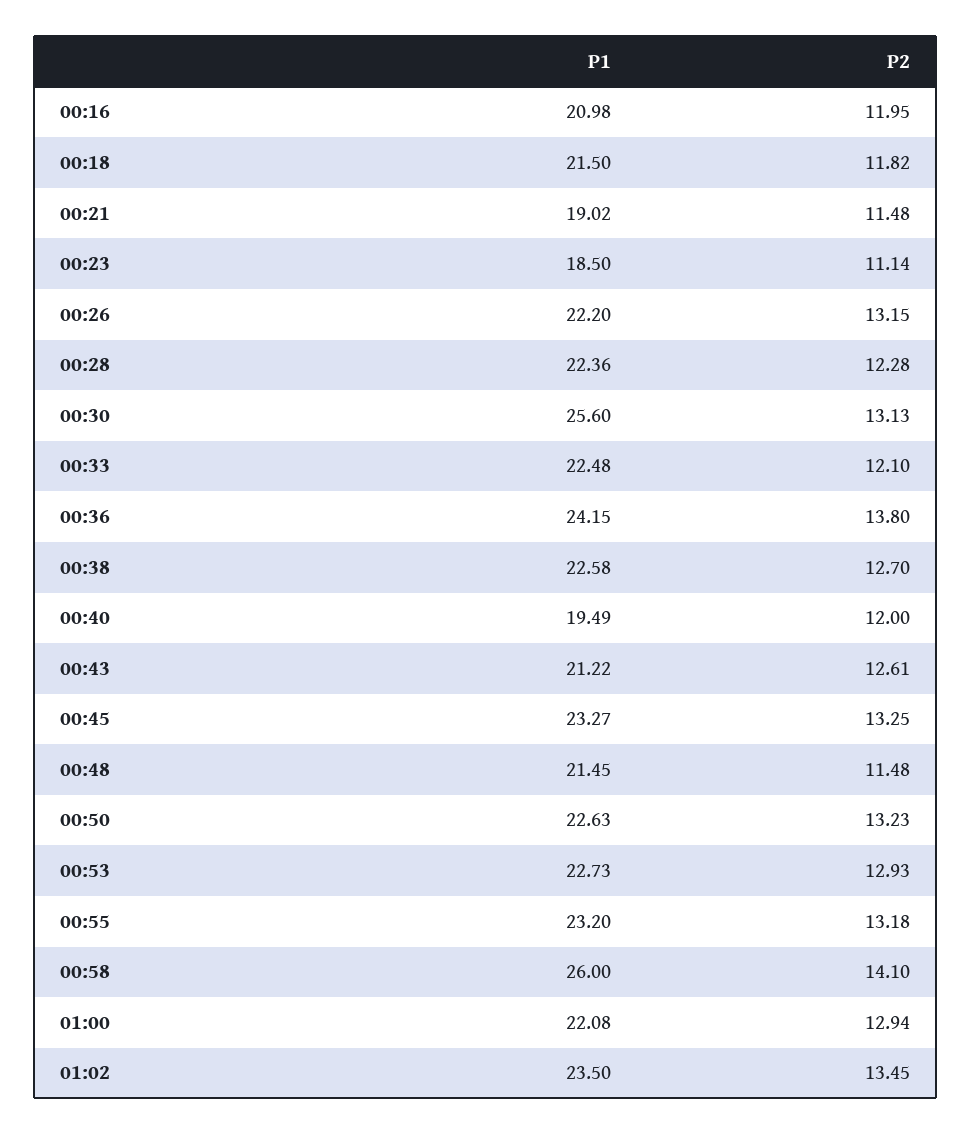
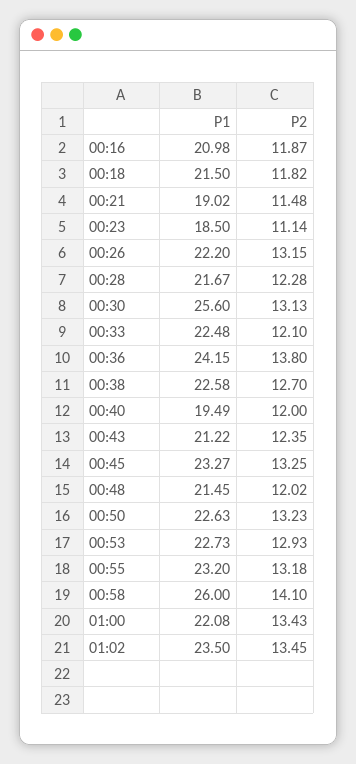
  {
    "P1": {
      "00:16": 20.98,
      "00:18": 21.5,
      "00:21": 19.02,
      "00:23": 18.5,
      "00:26": 22.2,
-     "00:28": 22.36,
+     "00:28": 21.67,
      "00:30": 25.6,
      "00:33": 22.48,
      "00:36": 24.15,
      "00:38": 22.58,
      "00:40": 19.49,
      "00:43": 21.22,
      "00:45": 23.27,
      "00:48": 21.45,
      "00:50": 22.63,
      "00:53": 22.73,
      "00:55": 23.2,
      "00:58": 26,
      "01:00": 22.08,
      "01:02": 23.5
    },
    "P2": {
-     "00:16": 11.95,
+     "00:16": 11.87,
      "00:18": 11.82,
      "00:21": 11.48,
      "00:23": 11.14,
      "00:26": 13.15,
      "00:28": 12.28,
      "00:30": 13.13,
      "00:33": 12.1,
      "00:36": 13.8,
      "00:38": 12.7,
      "00:40": 12,
-     "00:43": 12.61,
+     "00:43": 12.35,
      "00:45": 13.25,
-     "00:48": 11.48,
+     "00:48": 12.02,
      "00:50": 13.23,
      "00:53": 12.93,
      "00:55": 13.18,
      "00:58": 14.1,
-     "01:00": 12.94,
+     "01:00": 13.43,
      "01:02": 13.45
    }
  }

